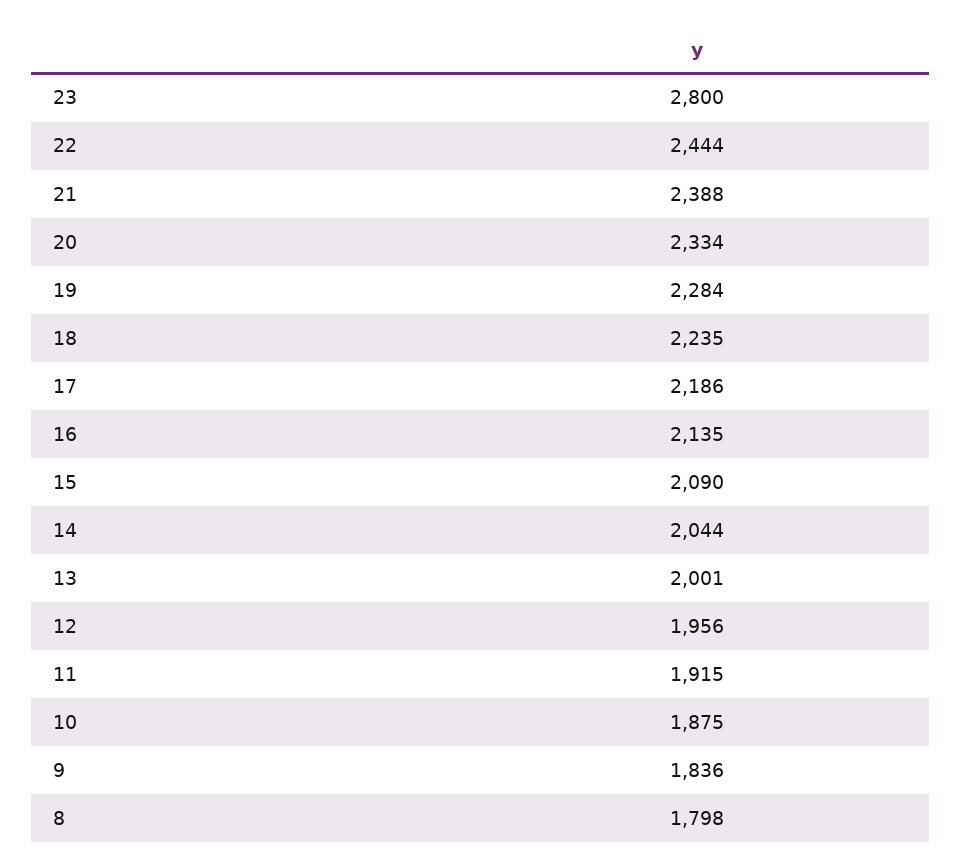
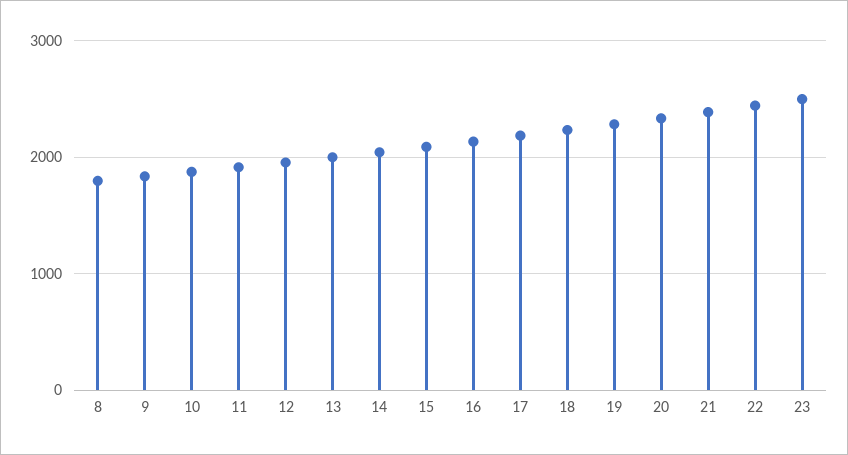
  {
-   "23": 2800,
+   "23": 2500,
    "22": 2444,
    "21": 2388,
    "20": 2334,
    "19": 2284,
    "18": 2235,
    "17": 2186,
    "16": 2135,
    "15": 2090,
    "14": 2044,
    "13": 2001,
    "12": 1956,
    "11": 1915,
    "10": 1875,
    "9": 1836,
    "8": 1798
  }

